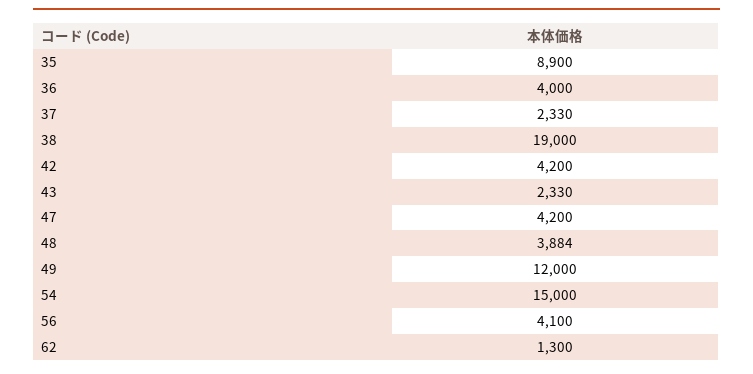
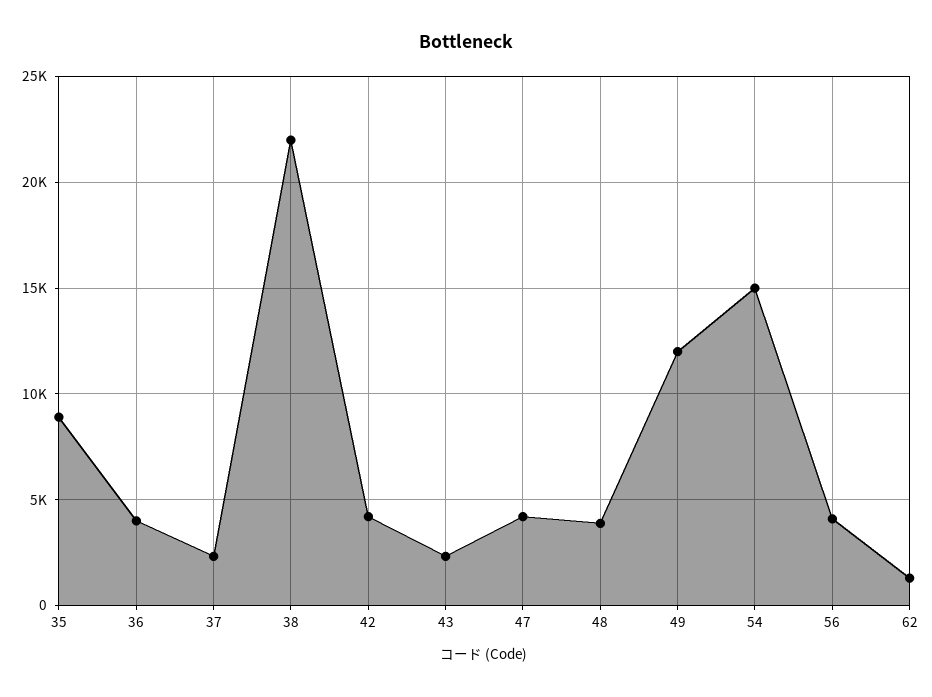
  {
    "35": 8900,
    "36": 4000,
    "37": 2330,
-   "38": 19000,
+   "38": 22000,
    "42": 4200,
    "43": 2330,
    "47": 4200,
    "48": 3884,
    "49": 12000,
    "54": 15000,
    "56": 4100,
    "62": 1300
  }

